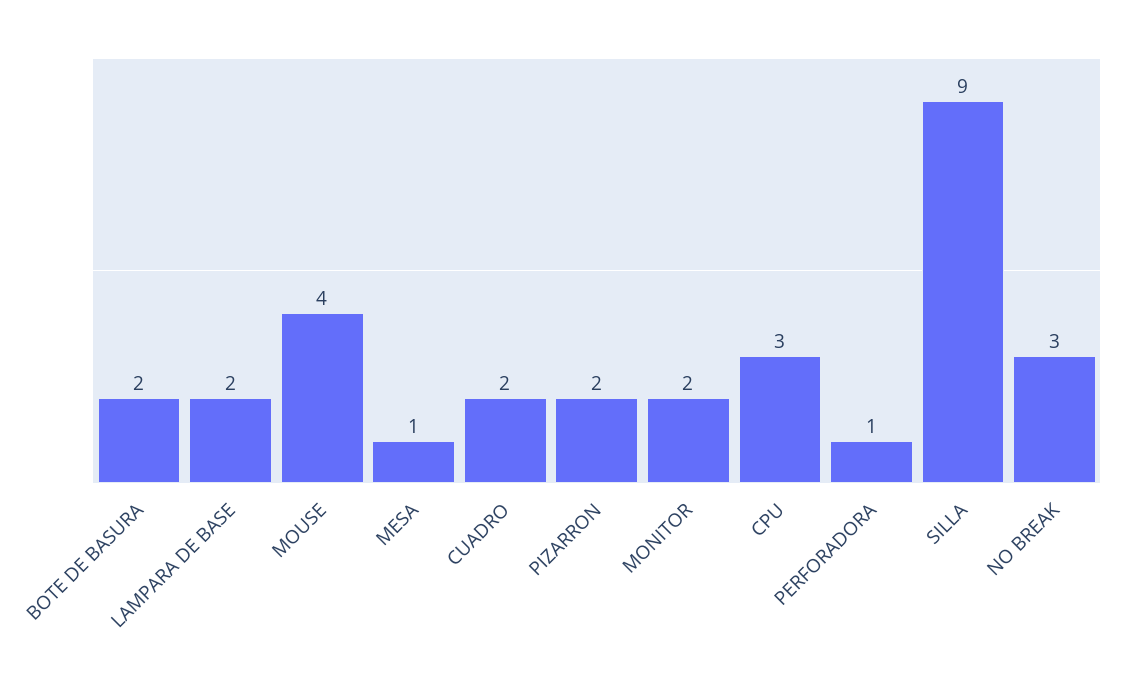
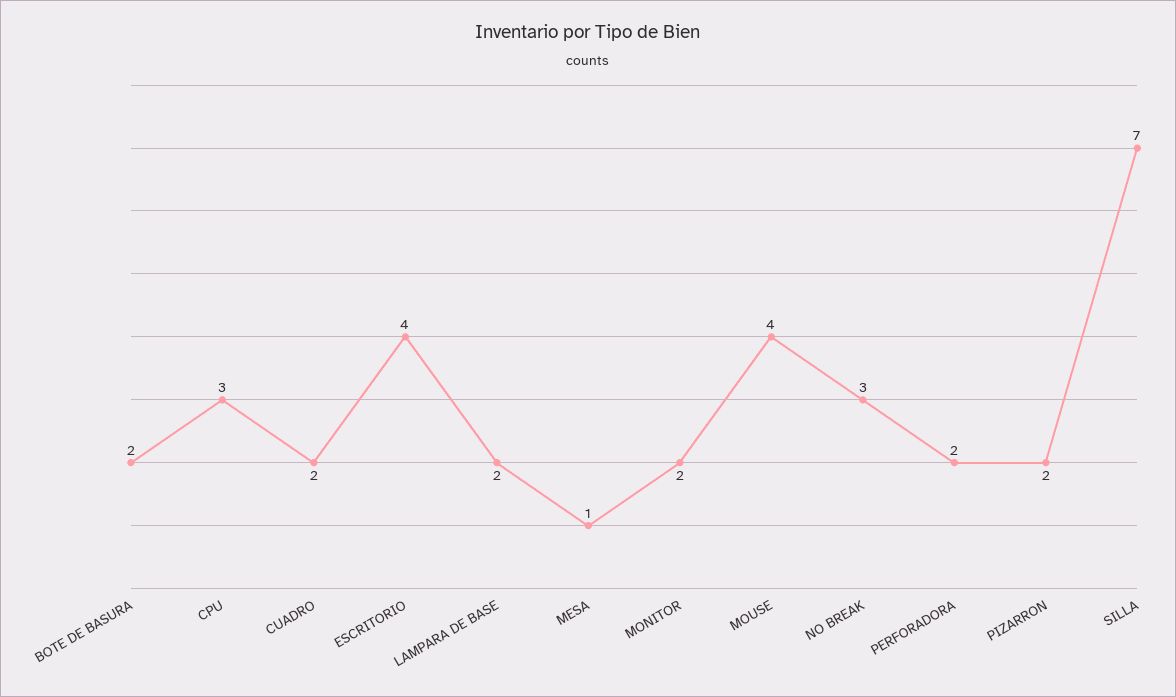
  {
    "BOTE DE BASURA": 2,
    "LAMPARA DE BASE": 2,
    "MOUSE": 4,
    "MESA": 1,
    "CUADRO": 2,
    "PIZARRON": 2,
    "MONITOR": 2,
    "CPU": 3,
-   "PERFORADORA": 1,
+   "PERFORADORA": 2,
-   "SILLA": 9,
+   "SILLA": 7,
-   "NO BREAK": 3
+   "NO BREAK": 3,
+   "ESCRITORIO": 4
  }

